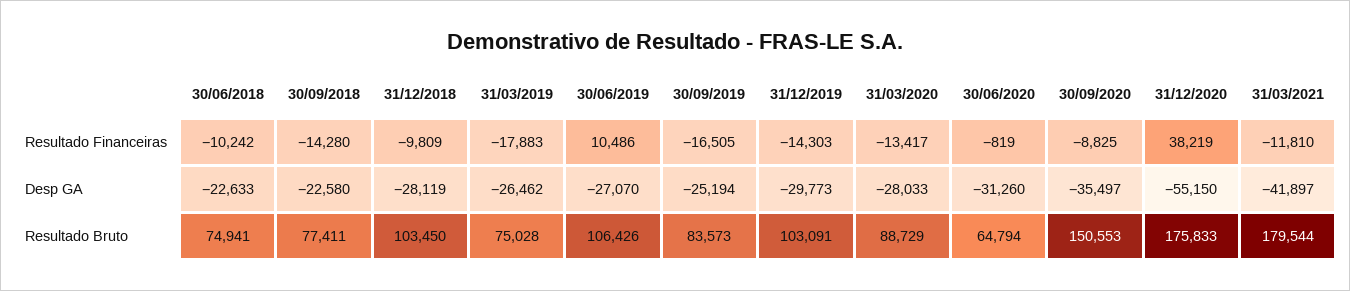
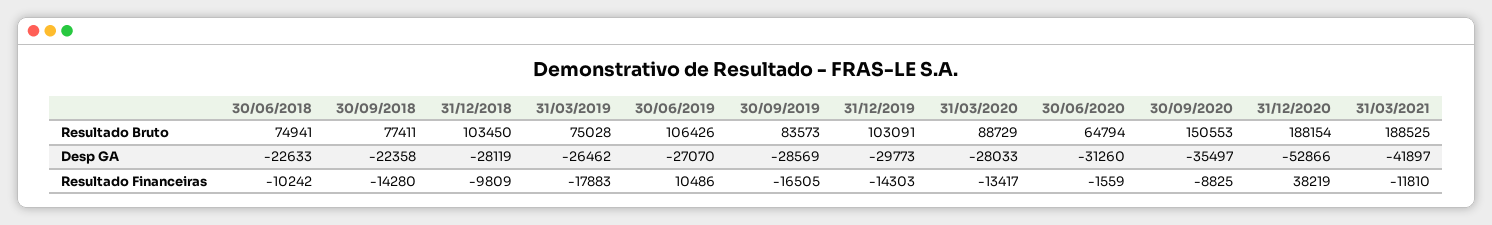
  {
    "30/06/2018": {
      "Resultado Financeiras": -10242,
      "Desp GA": -22633,
      "Resultado Bruto": 74941
    },
    "30/09/2018": {
      "Resultado Financeiras": -14280,
-     "Desp GA": -22580,
+     "Desp GA": -22358,
      "Resultado Bruto": 77411
    },
    "31/12/2018": {
      "Resultado Financeiras": -9809,
      "Desp GA": -28119,
      "Resultado Bruto": 103450
    },
    "31/03/2019": {
      "Resultado Financeiras": -17883,
      "Desp GA": -26462,
      "Resultado Bruto": 75028
    },
    "30/06/2019": {
      "Resultado Financeiras": 10486,
      "Desp GA": -27070,
      "Resultado Bruto": 106426
    },
    "30/09/2019": {
      "Resultado Financeiras": -16505,
-     "Desp GA": -25194,
+     "Desp GA": -28569,
      "Resultado Bruto": 83573
    },
    "31/12/2019": {
      "Resultado Financeiras": -14303,
      "Desp GA": -29773,
      "Resultado Bruto": 103091
    },
    "31/03/2020": {
      "Resultado Financeiras": -13417,
      "Desp GA": -28033,
      "Resultado Bruto": 88729
    },
    "30/06/2020": {
-     "Resultado Financeiras": -819,
+     "Resultado Financeiras": -1559,
      "Desp GA": -31260,
      "Resultado Bruto": 64794
    },
    "30/09/2020": {
      "Resultado Financeiras": -8825,
      "Desp GA": -35497,
      "Resultado Bruto": 150553
    },
    "31/12/2020": {
      "Resultado Financeiras": 38219,
-     "Desp GA": -55150,
+     "Desp GA": -52866,
-     "Resultado Bruto": 175833
+     "Resultado Bruto": 188154
    },
    "31/03/2021": {
      "Resultado Financeiras": -11810,
      "Desp GA": -41897,
-     "Resultado Bruto": 179544
+     "Resultado Bruto": 188525
    }
  }

